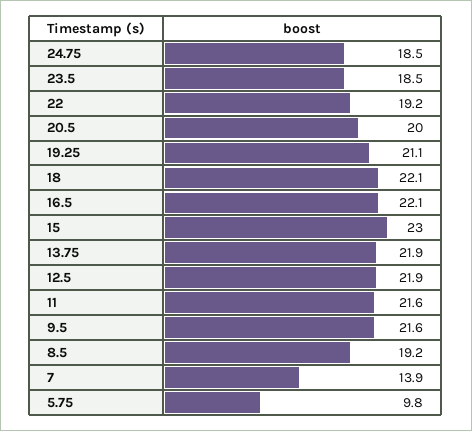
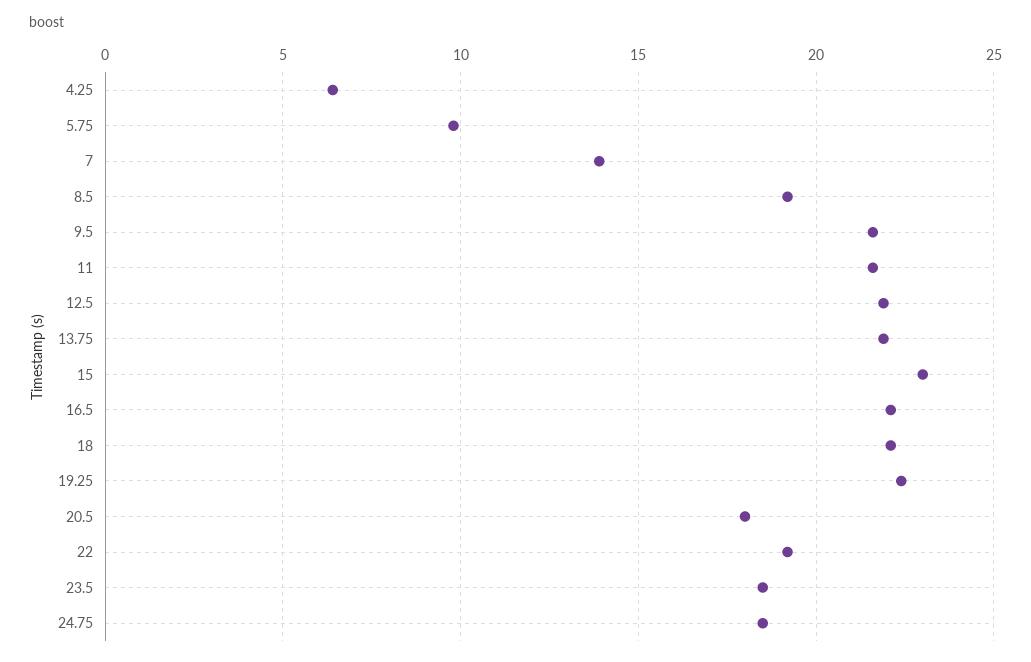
  {
    "24.75": 18.5,
    "23.5": 18.5,
    "22": 19.2,
-   "20.5": 20,
+   "20.5": 18,
-   "19.25": 21.1,
+   "19.25": 22.5,
    "18": 22.1,
    "16.5": 22.1,
    "15": 23,
    "13.75": 21.9,
    "12.5": 21.9,
    "11": 21.6,
    "9.5": 21.6,
    "8.5": 19.2,
    "7": 13.9,
-   "5.75": 9.8
+   "5.75": 9.8,
+   "4.25": 6.5
  }

